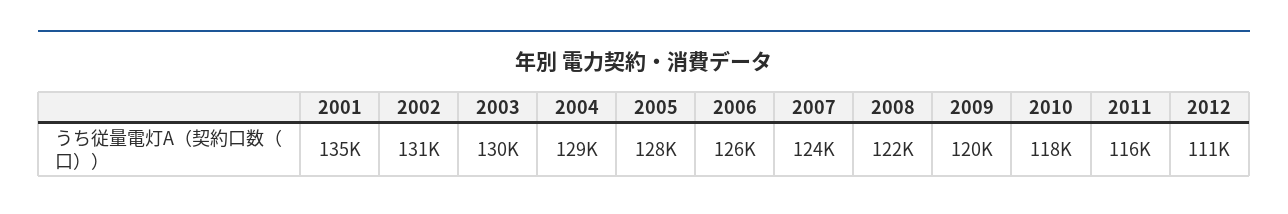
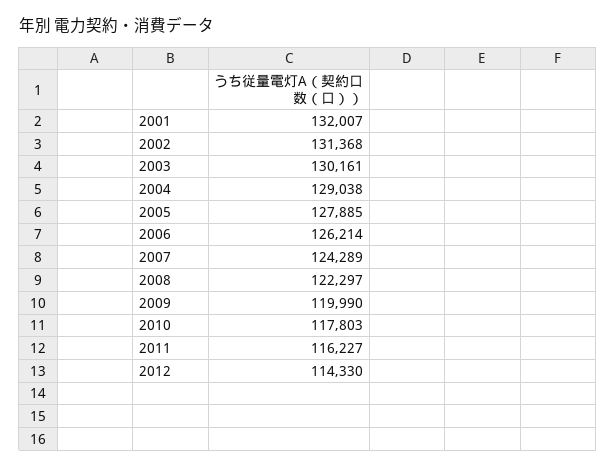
  {
-   "2001": 135000,
+   "2001": 132007,
    "2002": 131368,
    "2003": 130161,
    "2004": 129038,
    "2005": 127885,
    "2006": 126214,
    "2007": 124289,
    "2008": 122297,
    "2009": 119990,
    "2010": 117803,
    "2011": 116227,
-   "2012": 111000
+   "2012": 114330
  }

